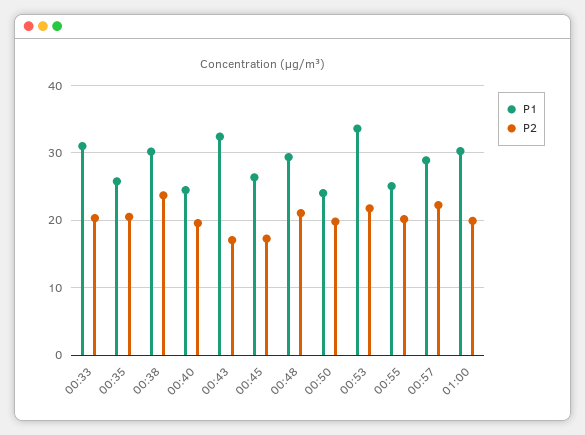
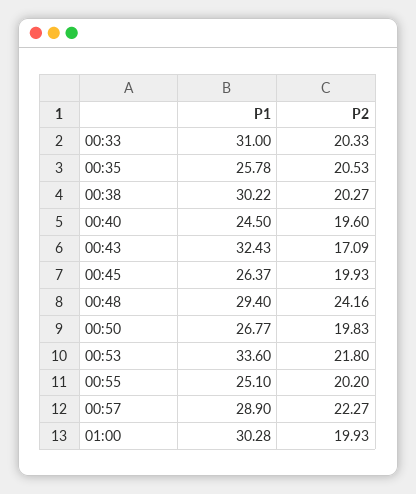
  {
    "P1": {
      "00:33": 31,
      "00:35": 25.78,
      "00:38": 30.22,
      "00:40": 24.5,
      "00:43": 32.43,
      "00:45": 26.37,
      "00:48": 29.4,
-     "00:50": 24,
+     "00:50": 26.77,
      "00:53": 33.6,
      "00:55": 25.1,
      "00:57": 28.9,
      "01:00": 30.28
    },
    "P2": {
      "00:33": 20.33,
      "00:35": 20.53,
-     "00:38": 24,
+     "00:38": 20.27,
      "00:40": 19.6,
      "00:43": 17.09,
-     "00:45": 17,
+     "00:45": 19.93,
-     "00:48": 21,
+     "00:48": 24.16,
      "00:50": 19.83,
      "00:53": 21.8,
      "00:55": 20.2,
      "00:57": 22.27,
      "01:00": 19.93
    }
  }

